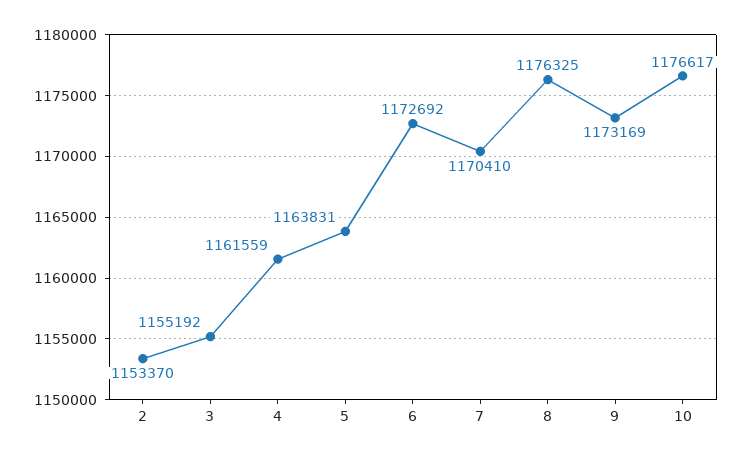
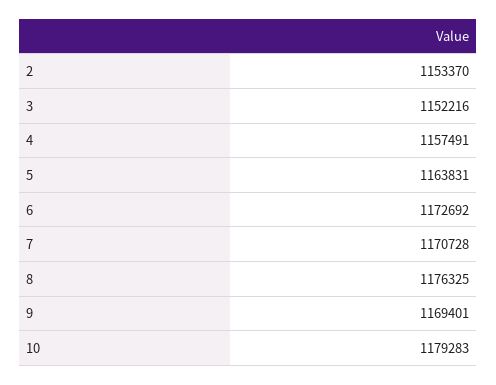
  {
    "2": 1153370,
-   "3": 1155192,
+   "3": 1152216,
-   "4": 1161559,
+   "4": 1157491,
    "5": 1163831,
    "6": 1172692,
-   "7": 1170410,
+   "7": 1170728,
    "8": 1176325,
-   "9": 1173169,
+   "9": 1169401,
-   "10": 1176617
+   "10": 1179283
  }

